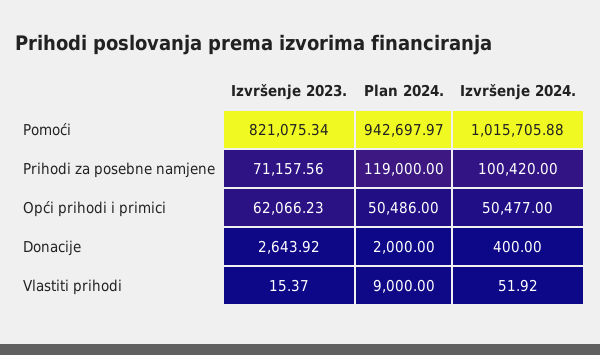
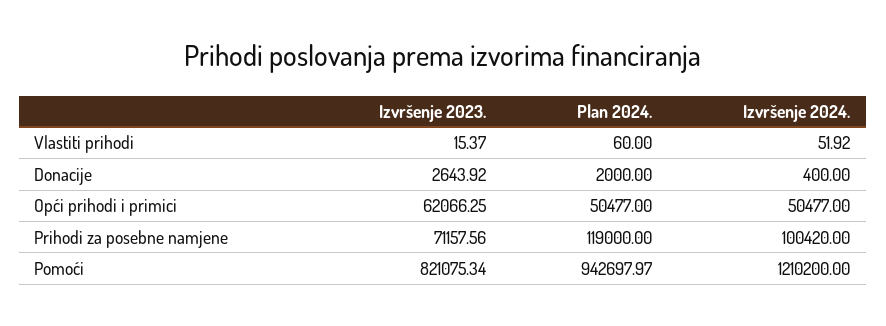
  {
    "Izvršenje 2023.": {
      "Pomoći": 821075.34,
      "Prihodi za posebne namjene": 71157.56,
-     "Opći prihodi i primici": 62066.23,
+     "Opći prihodi i primici": 62066.25,
      "Donacije": 2643.92,
      "Vlastiti prihodi": 15.37
    },
    "Plan 2024.": {
      "Pomoći": 942697.97,
      "Prihodi za posebne namjene": 119000,
-     "Opći prihodi i primici": 50486,
+     "Opći prihodi i primici": 50477,
      "Donacije": 2000,
-     "Vlastiti prihodi": 9000
+     "Vlastiti prihodi": 60
    },
    "Izvršenje 2024.": {
-     "Pomoći": 1015705.88,
+     "Pomoći": 1210200,
      "Prihodi za posebne namjene": 100420,
      "Opći prihodi i primici": 50477,
      "Donacije": 400,
      "Vlastiti prihodi": 51.92
    }
  }

